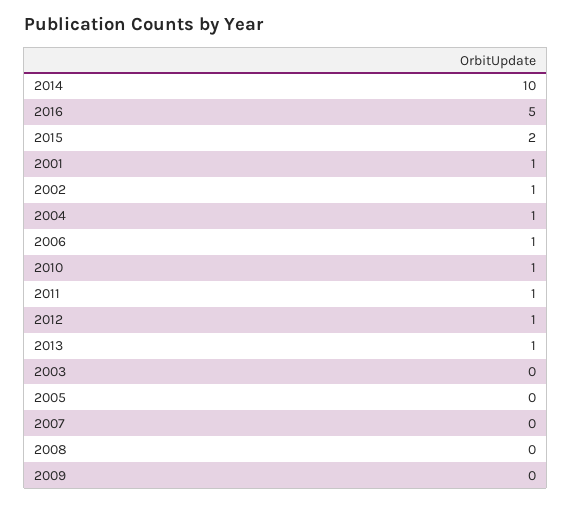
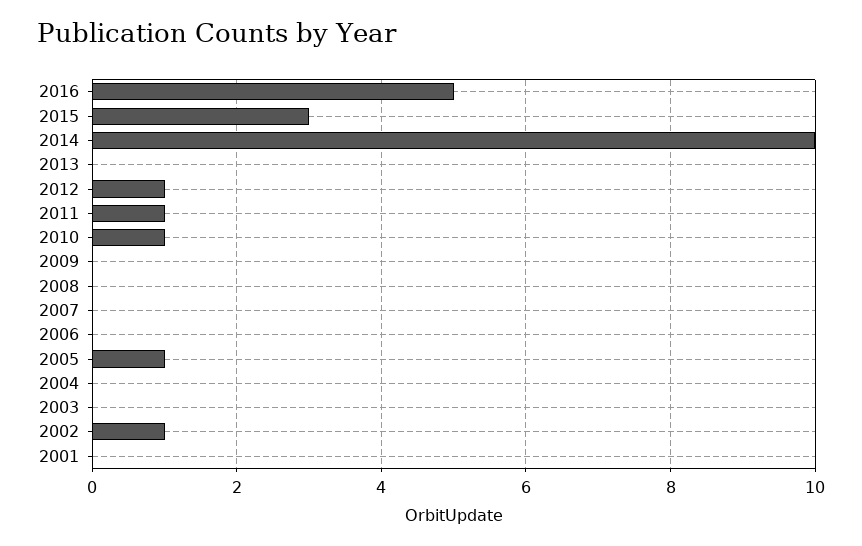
  {
    "2014": 10,
    "2016": 5,
-   "2015": 2,
+   "2015": 3,
-   "2001": 1,
+   "2001": 0,
    "2002": 1,
-   "2004": 1,
+   "2004": 0,
-   "2006": 1,
+   "2006": 0,
    "2010": 1,
    "2011": 1,
    "2012": 1,
-   "2013": 1,
+   "2013": 0,
    "2003": 0,
-   "2005": 0,
+   "2005": 1,
    "2007": 0,
    "2008": 0,
    "2009": 0
  }

